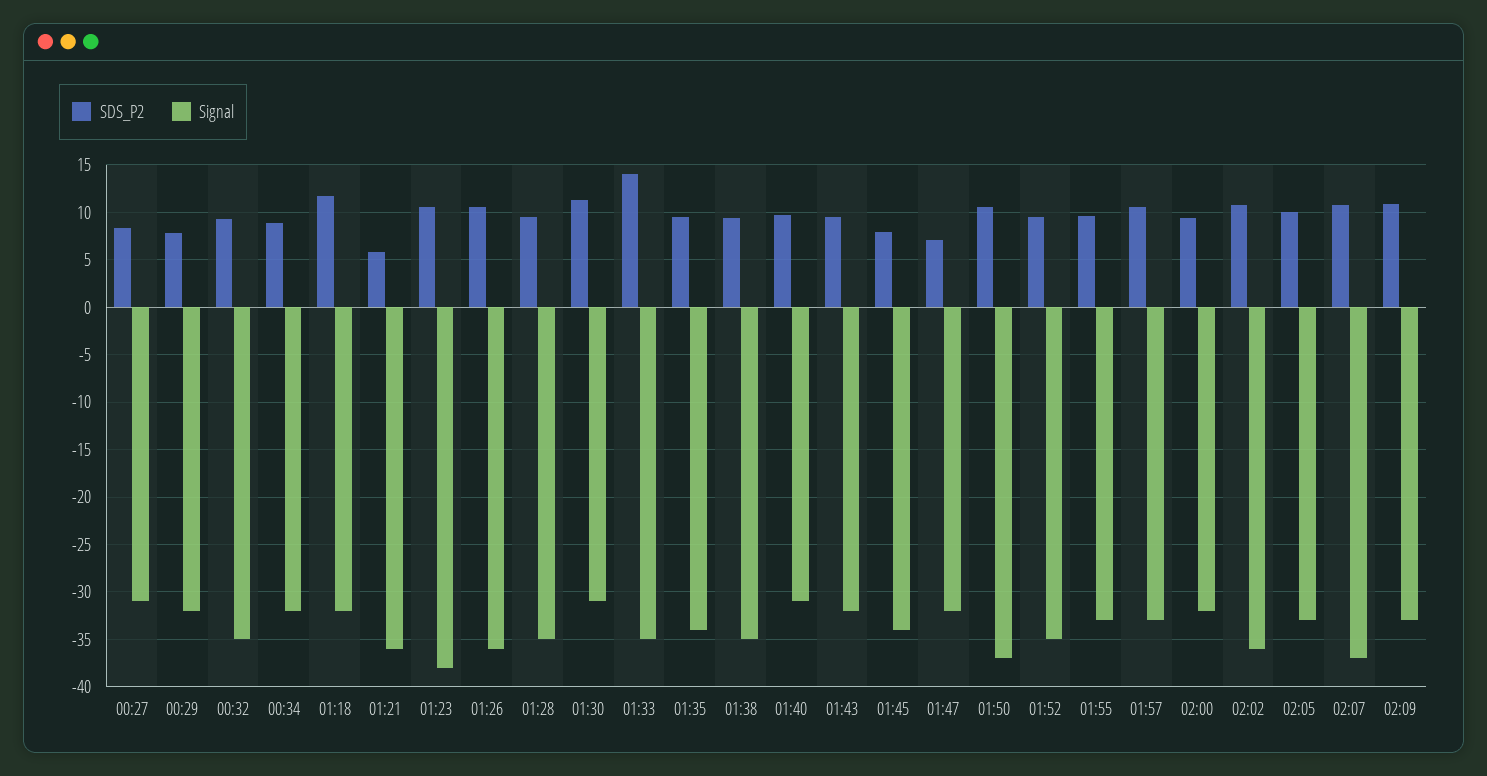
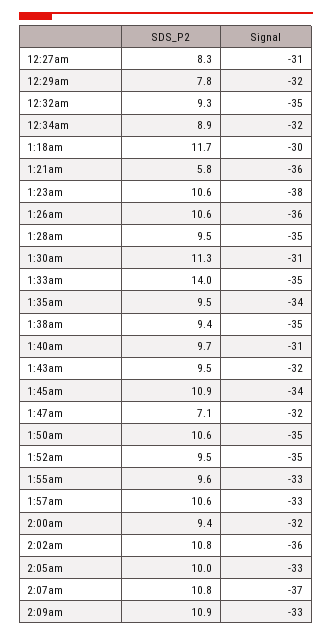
  {
    "SDS_P2": {
      "00:27": 8.3,
      "00:29": 7.8,
      "00:32": 9.3,
      "00:34": 8.9,
      "01:18": 11.7,
      "01:21": 5.8,
      "01:23": 10.6,
      "01:26": 10.6,
      "01:28": 9.5,
      "01:30": 11.3,
      "01:33": 14,
      "01:35": 9.5,
      "01:38": 9.4,
      "01:40": 9.7,
      "01:43": 9.5,
-     "01:45": 8,
+     "01:45": 10.9,
      "01:47": 7.1,
      "01:50": 10.6,
      "01:52": 9.5,
      "01:55": 9.6,
      "01:57": 10.6,
      "02:00": 9.4,
      "02:02": 10.8,
      "02:05": 10,
      "02:07": 10.8,
      "02:09": 10.9
    },
    "Signal": {
      "00:27": -31,
      "00:29": -32,
      "00:32": -35,
      "00:34": -32,
-     "01:18": -32,
+     "01:18": -30,
      "01:21": -36,
      "01:23": -38,
      "01:26": -36,
      "01:28": -35,
      "01:30": -31,
      "01:33": -35,
      "01:35": -34,
      "01:38": -35,
      "01:40": -31,
      "01:43": -32,
      "01:45": -34,
      "01:47": -32,
-     "01:50": -37,
+     "01:50": -35,
      "01:52": -35,
      "01:55": -33,
      "01:57": -33,
      "02:00": -32,
      "02:02": -36,
      "02:05": -33,
      "02:07": -37,
      "02:09": -33
    }
  }

